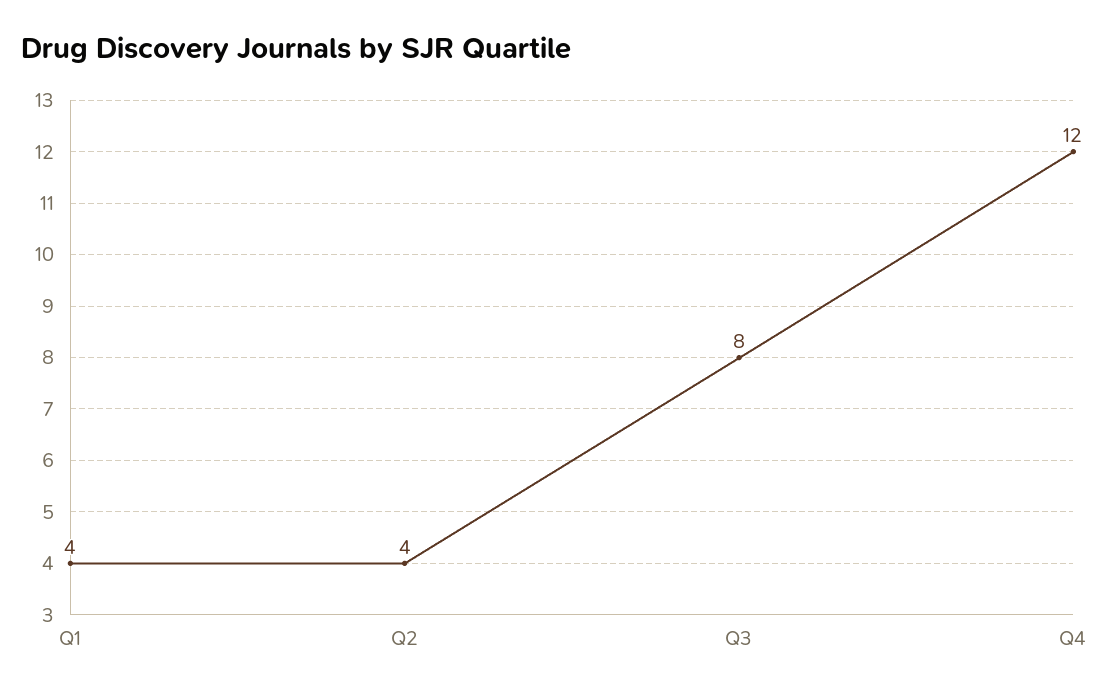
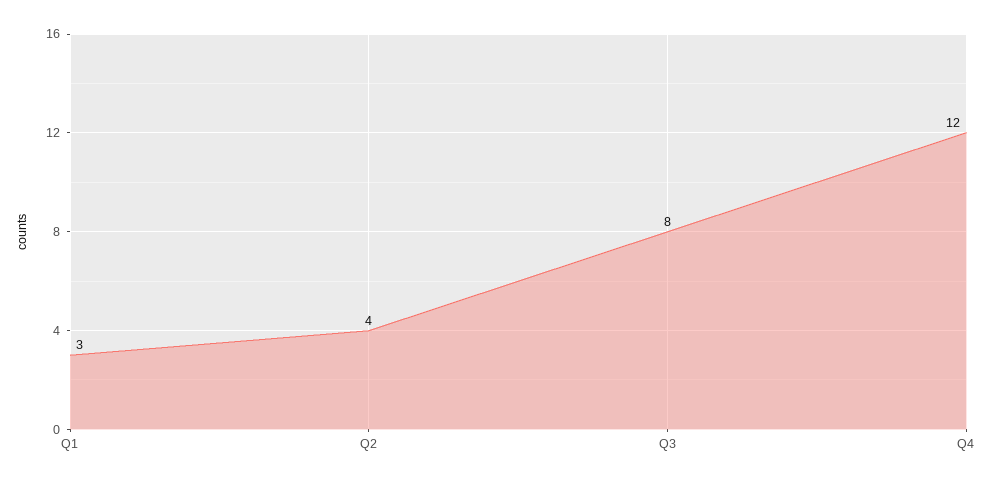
  {
-   "Q1": 4,
+   "Q1": 3,
    "Q2": 4,
    "Q3": 8,
    "Q4": 12
  }

